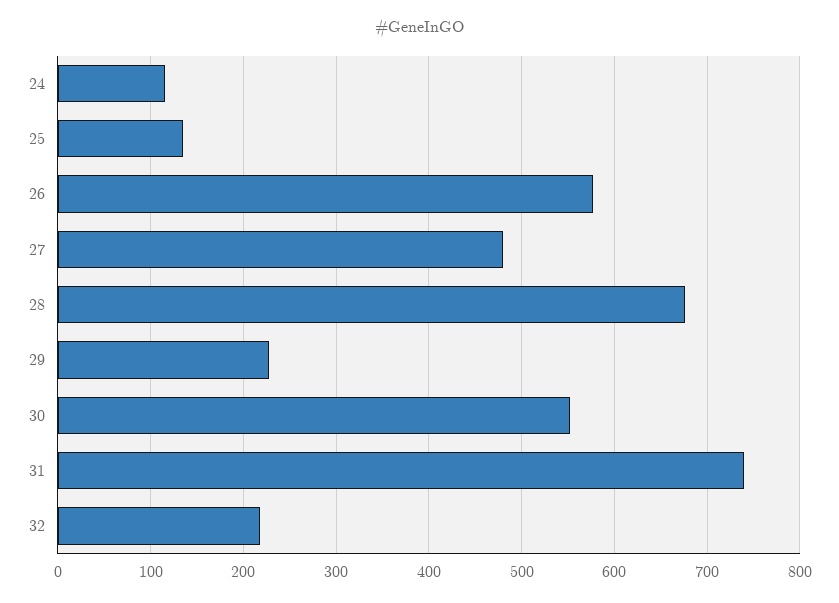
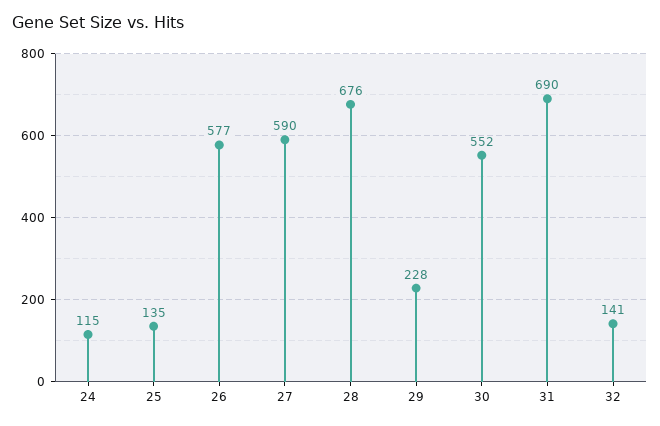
  {
    "24": 115,
    "25": 135,
    "26": 577,
-   "27": 480,
+   "27": 590,
    "28": 676,
    "29": 228,
    "30": 552,
-   "31": 740,
+   "31": 690,
-   "32": 220
+   "32": 141
  }

